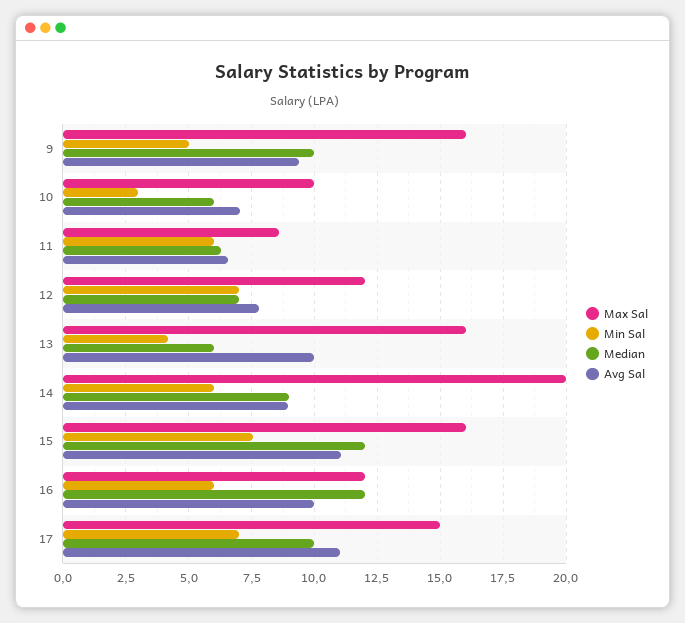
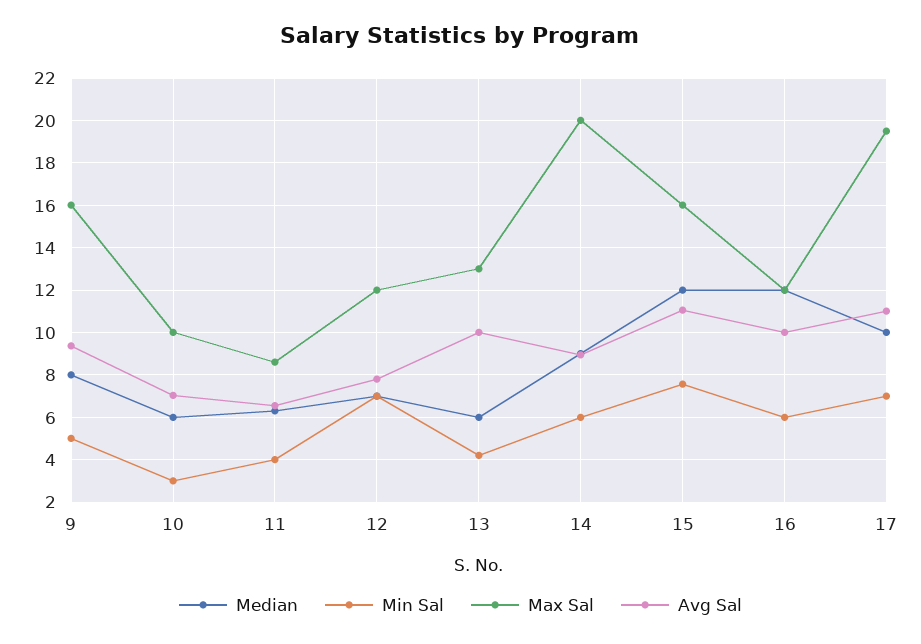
  {
    "Max Sal": {
      "9": 16,
      "10": 10,
      "11": 8.5,
      "12": 12,
-     "13": 16,
+     "13": 13,
      "14": 20,
      "15": 16,
      "16": 12,
-     "17": 15
+     "17": 19.5
    },
    "Min Sal": {
      "9": 5,
      "10": 3,
-     "11": 6,
+     "11": 4,
      "12": 7,
      "13": 4.25,
      "14": 6,
      "15": 7.5,
      "16": 6,
      "17": 7
    },
    "Median": {
-     "9": 10,
+     "9": 8,
      "10": 6,
      "11": 6.25,
      "12": 7,
      "13": 6,
      "14": 9,
      "15": 12,
      "16": 12,
      "17": 10
    },
    "Avg Sal": {
      "9": 9.25,
      "10": 7,
      "11": 6.5,
      "12": 7.75,
      "13": 10,
      "14": 9,
      "15": 11,
      "16": 10,
      "17": 11
    }
  }

